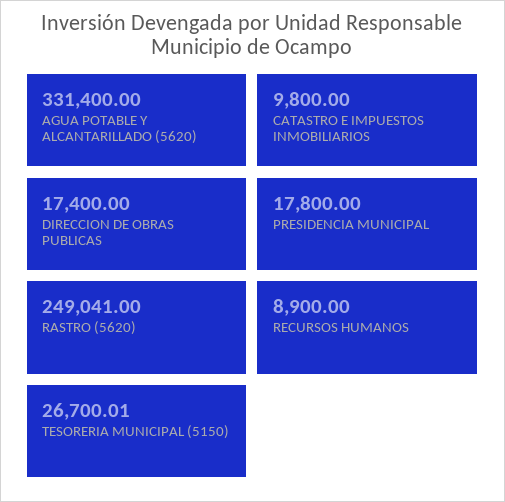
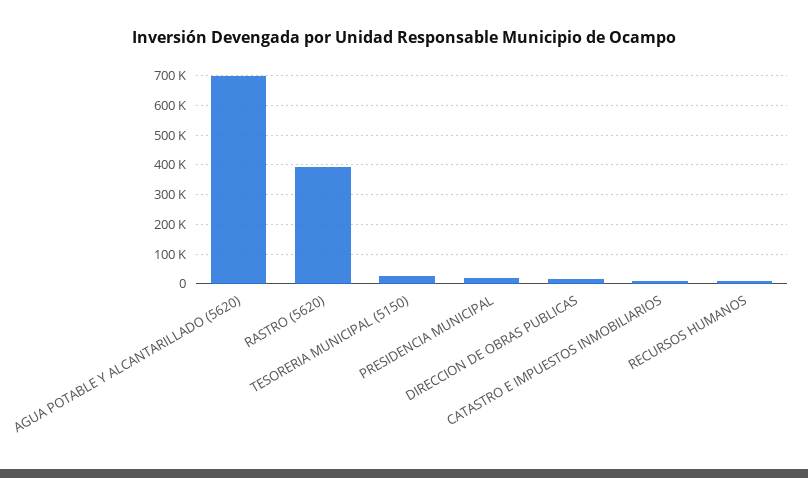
  {
-   "AGUA POTABLE Y ALCANTARILLADO (5620)": 331400,
+   "AGUA POTABLE Y ALCANTARILLADO (5620)": 700000,
    "CATASTRO E IMPUESTOS INMOBILIARIOS": 9800,
    "DIRECCION DE OBRAS PUBLICAS": 17400,
    "PRESIDENCIA MUNICIPAL": 17800,
-   "RASTRO (5620)": 249041,
+   "RASTRO (5620)": 400000,
    "RECURSOS HUMANOS": 8900,
    "TESORERIA MUNICIPAL (5150)": 26700.01
  }

